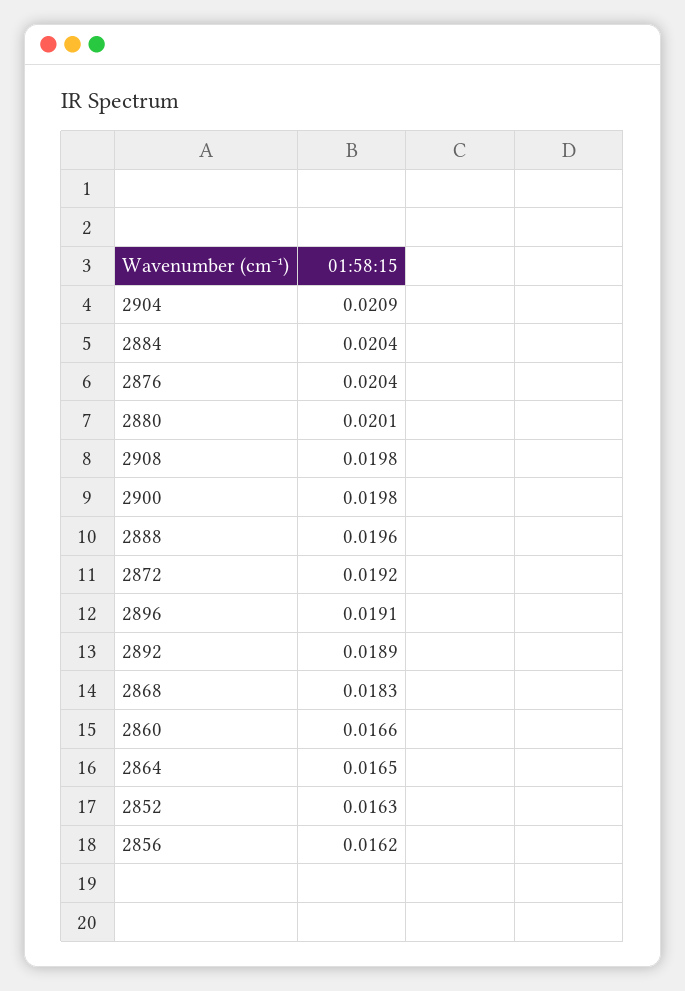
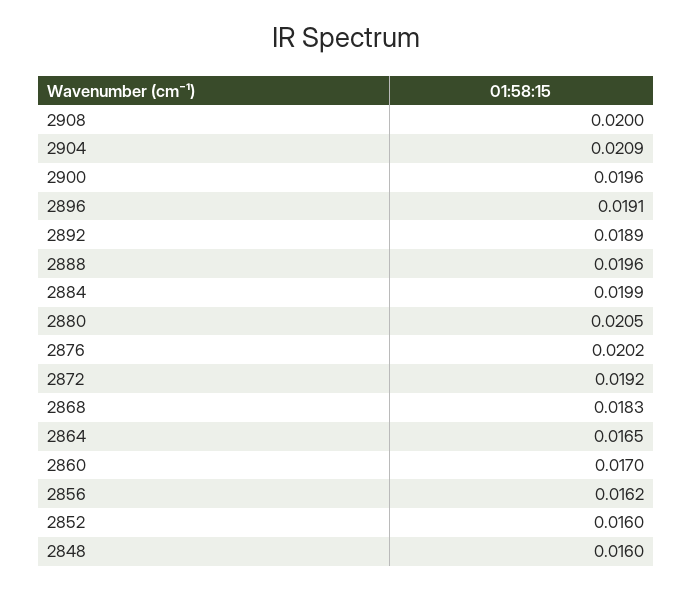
  {
    "2904": 0.0209,
-   "2884": 0.0204,
+   "2884": 0.0199,
-   "2876": 0.0204,
+   "2876": 0.0202,
-   "2880": 0.0201,
+   "2880": 0.0205,
-   "2908": 0.0198,
+   "2908": 0.02,
-   "2900": 0.0198,
+   "2900": 0.0196,
    "2888": 0.0196,
    "2872": 0.0192,
    "2896": 0.0191,
    "2892": 0.0189,
    "2868": 0.0183,
-   "2860": 0.0166,
+   "2860": 0.017,
    "2864": 0.0165,
-   "2852": 0.0163,
+   "2852": 0.016,
-   "2856": 0.0162
+   "2856": 0.0162,
+   "2848": 0.016
  }

